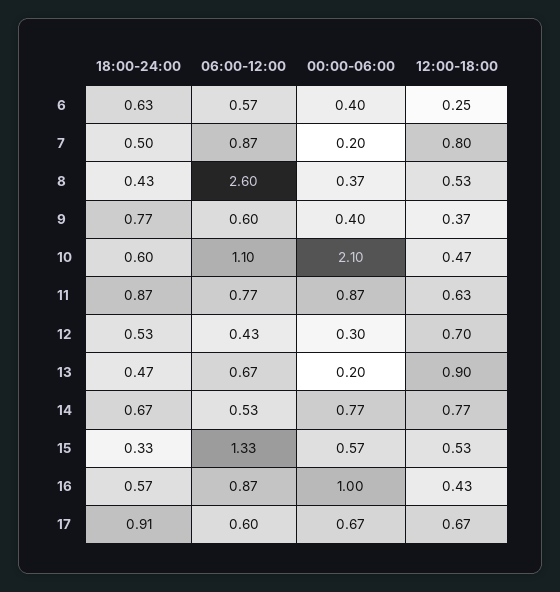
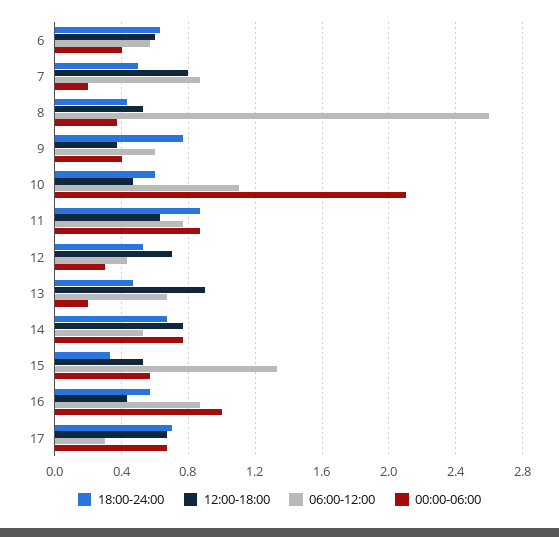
  {
    "18:00-24:00": {
      "6": 0.63,
      "7": 0.5,
      "8": 0.43,
      "9": 0.77,
      "10": 0.6,
      "11": 0.87,
      "12": 0.53,
      "13": 0.47,
      "14": 0.67,
      "15": 0.33,
      "16": 0.57,
-     "17": 0.91
+     "17": 0.7
    },
    "06:00-12:00": {
      "6": 0.57,
      "7": 0.87,
      "8": 2.6,
      "9": 0.6,
      "10": 1.1,
      "11": 0.77,
      "12": 0.43,
      "13": 0.67,
      "14": 0.53,
      "15": 1.33,
      "16": 0.87,
-     "17": 0.6
+     "17": 0.3
    },
    "00:00-06:00": {
      "6": 0.4,
      "7": 0.2,
      "8": 0.37,
      "9": 0.4,
      "10": 2.1,
      "11": 0.87,
      "12": 0.3,
      "13": 0.2,
      "14": 0.77,
      "15": 0.57,
      "16": 1,
      "17": 0.67
    },
    "12:00-18:00": {
-     "6": 0.25,
+     "6": 0.6,
      "7": 0.8,
      "8": 0.53,
      "9": 0.37,
      "10": 0.47,
      "11": 0.63,
      "12": 0.7,
      "13": 0.9,
      "14": 0.77,
      "15": 0.53,
      "16": 0.43,
      "17": 0.67
    }
  }

